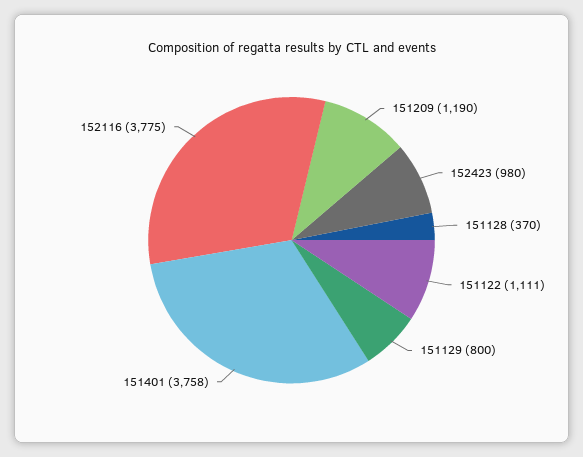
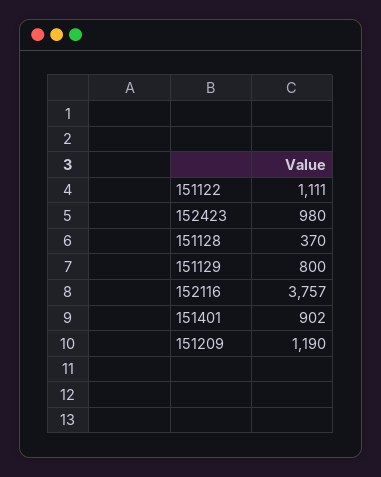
  {
    "151209": 1190,
    "152423": 980,
    "151128": 370,
    "151122": 1111,
    "151129": 800,
-   "151401": 3758,
+   "151401": 902,
-   "152116": 3775
+   "152116": 3757
  }

